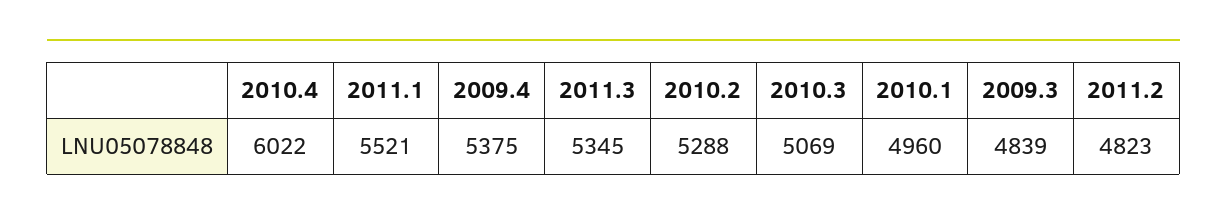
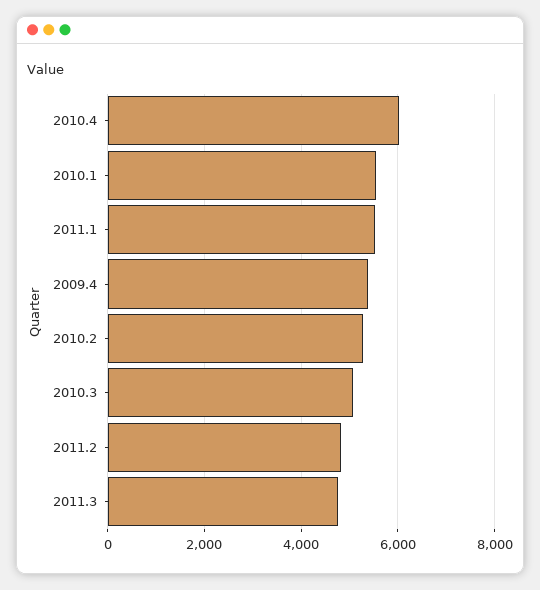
  {
    "2010.4": 6022,
    "2011.1": 5521,
    "2009.4": 5375,
-   "2011.3": 5345,
+   "2011.3": 4800,
    "2010.2": 5288,
    "2010.3": 5069,
-   "2010.1": 4960,
+   "2010.1": 5600,
-   "2009.3": 4839,
    "2011.2": 4823
  }

